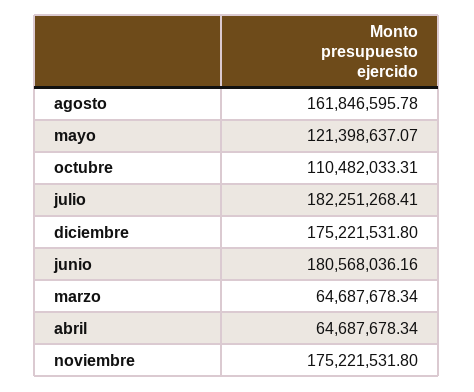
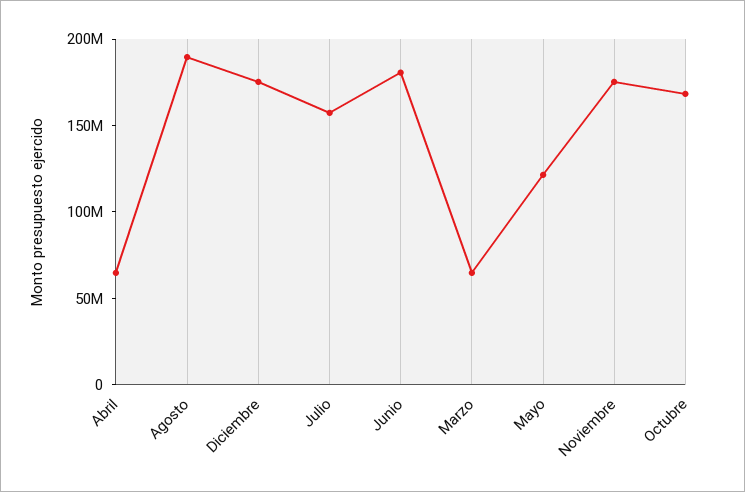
  {
-   "agosto": 161846595.78,
+   "agosto": 190000000,
    "mayo": 121398637.07,
-   "octubre": 110482033.31,
+   "octubre": 170000000,
-   "julio": 182251268.41,
+   "julio": 160000000,
    "diciembre": 175221531.8,
    "junio": 180568036.16,
    "marzo": 64687678.34,
    "abril": 64687678.34,
    "noviembre": 175221531.8
  }

